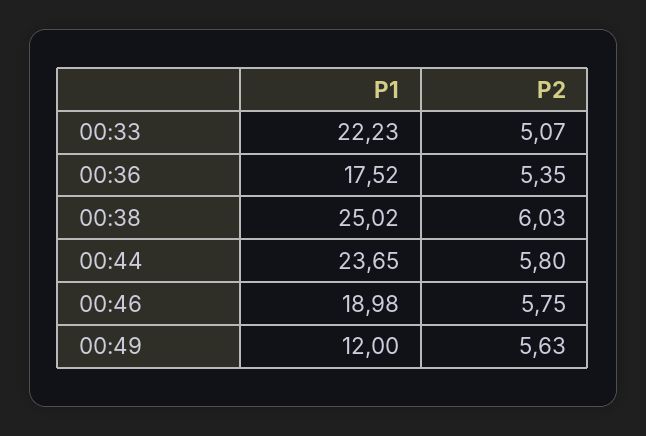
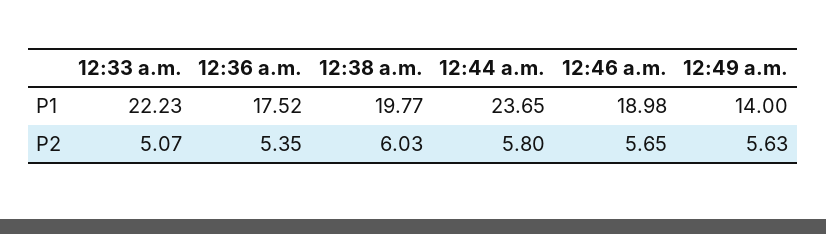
  {
    "P1": {
      "00:33": 22.23,
      "00:36": 17.52,
-     "00:38": 25.02,
+     "00:38": 19.77,
      "00:44": 23.65,
      "00:46": 18.98,
-     "00:49": 12
+     "00:49": 14
    },
    "P2": {
      "00:33": 5.07,
      "00:36": 5.35,
      "00:38": 6.03,
      "00:44": 5.8,
-     "00:46": 5.75,
+     "00:46": 5.65,
      "00:49": 5.63
    }
  }

